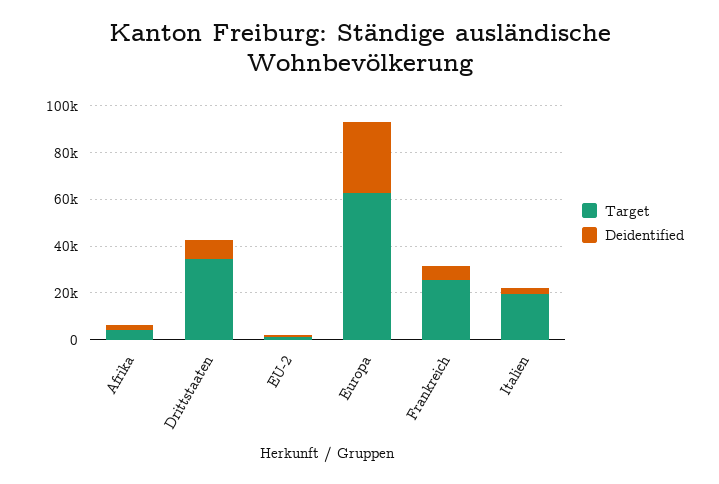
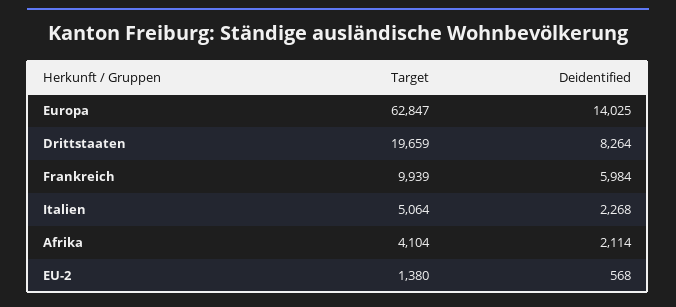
  {
    "Target": {
      "Afrika": 4104,
-     "Drittstaaten": 35000,
+     "Drittstaaten": 19659,
      "EU-2": 1380,
      "Europa": 62847,
-     "Frankreich": 25000,
+     "Frankreich": 9939,
-     "Italien": 20000
+     "Italien": 5064
    },
    "Deidentified": {
      "Afrika": 2114,
      "Drittstaaten": 8264,
      "EU-2": 568,
-     "Europa": 30000,
+     "Europa": 14025,
      "Frankreich": 5984,
      "Italien": 2268
    }
  }

